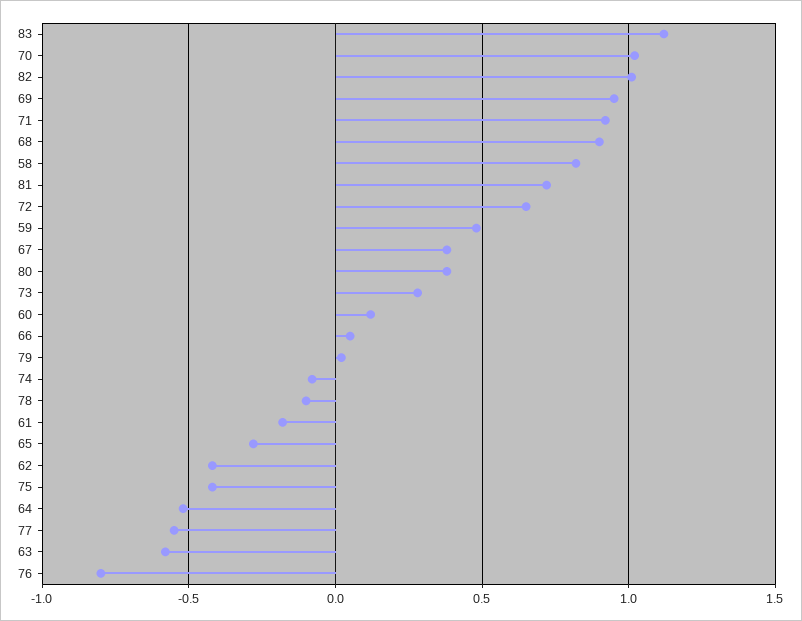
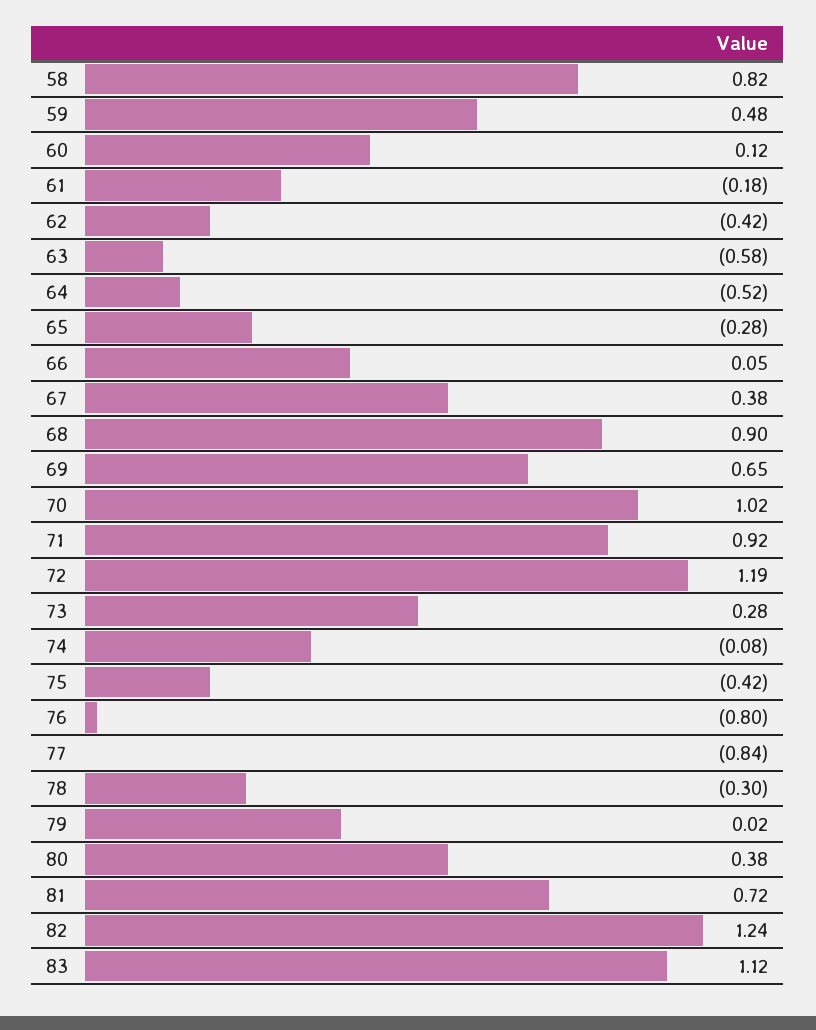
  {
    "83": 1.12,
    "70": 1.02,
-   "82": 1,
+   "82": 1.24,
-   "69": 0.95,
+   "69": 0.65,
    "71": 0.92,
    "68": 0.9,
    "58": 0.82,
    "81": 0.72,
-   "72": 0.65,
+   "72": 1.19,
    "59": 0.48,
    "67": 0.38,
    "80": 0.38,
    "73": 0.28,
    "60": 0.12,
    "66": 0.05,
    "79": 0.02,
    "74": -0.08,
-   "78": -0.1,
+   "78": -0.3,
    "61": -0.18,
    "65": -0.28,
    "62": -0.42,
    "75": -0.42,
    "64": -0.52,
-   "77": -0.55,
+   "77": -0.84,
    "63": -0.58,
    "76": -0.8
  }

